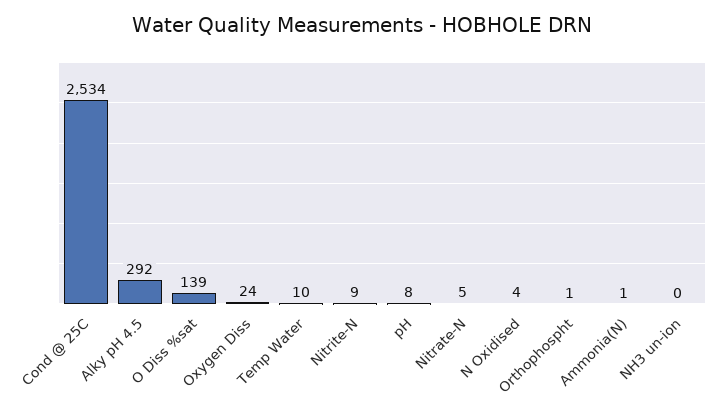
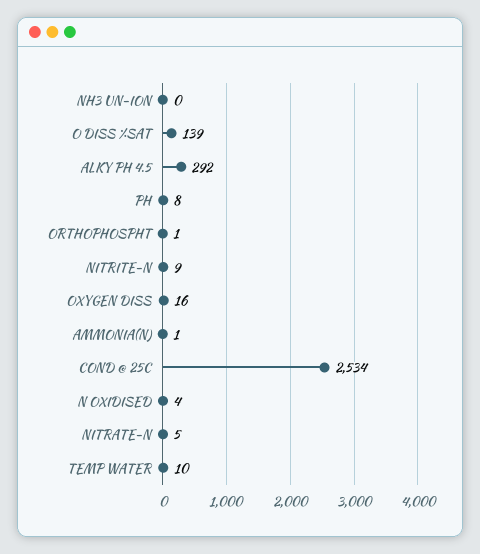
  {
    "Cond @ 25C": 2534,
    "Alky pH 4.5": 292,
    "O Diss %sat": 139,
-   "Oxygen Diss": 24,
+   "Oxygen Diss": 16,
    "Temp Water": 10,
    "Nitrite-N": 9,
    "pH": 8,
    "Nitrate-N": 5,
    "N Oxidised": 4,
    "Orthophospht": 1,
    "Ammonia(N)": 1,
    "NH3 un-ion": 0
  }

